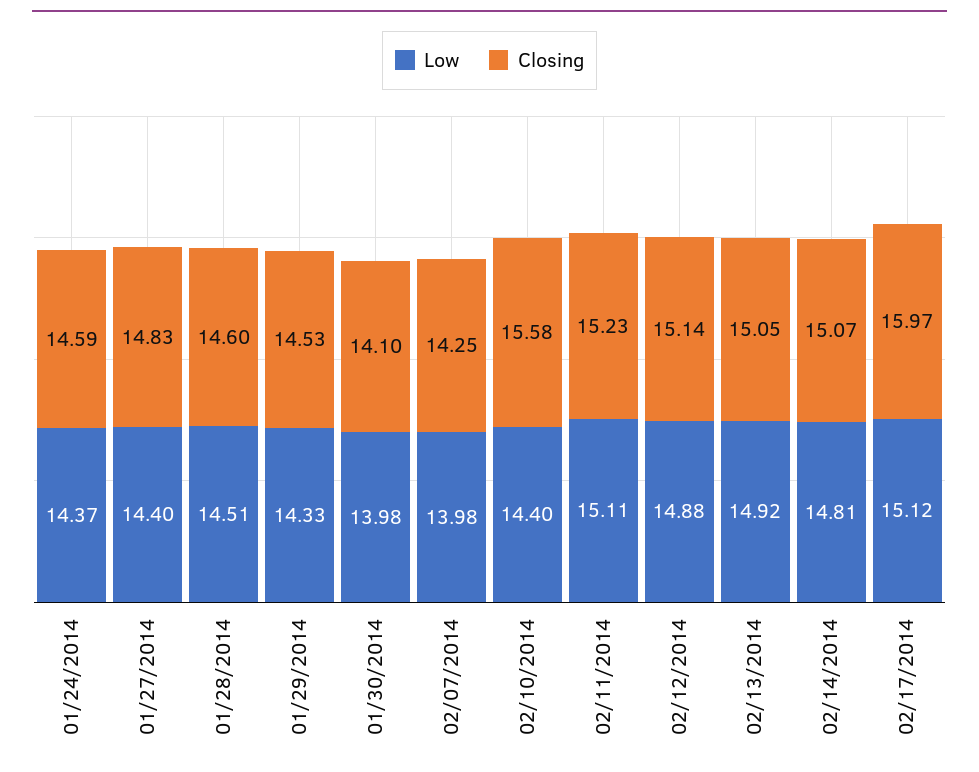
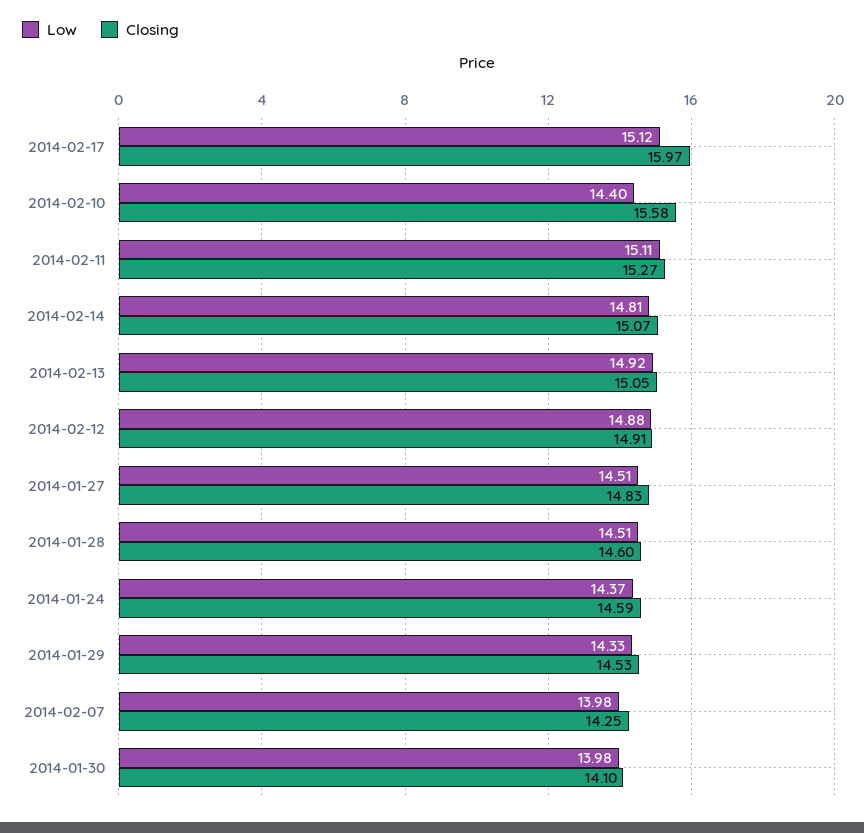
  {
    "Low": {
      "01/24/2014": 14.37,
-     "01/27/2014": 14.4,
+     "01/27/2014": 14.51,
      "01/28/2014": 14.51,
      "01/29/2014": 14.33,
      "01/30/2014": 13.98,
      "02/07/2014": 13.98,
      "02/10/2014": 14.4,
      "02/11/2014": 15.11,
      "02/12/2014": 14.88,
      "02/13/2014": 14.92,
      "02/14/2014": 14.81,
      "02/17/2014": 15.12
    },
    "Closing": {
      "01/24/2014": 14.59,
      "01/27/2014": 14.83,
      "01/28/2014": 14.6,
      "01/29/2014": 14.53,
      "01/30/2014": 14.1,
      "02/07/2014": 14.25,
      "02/10/2014": 15.58,
-     "02/11/2014": 15.23,
+     "02/11/2014": 15.27,
-     "02/12/2014": 15.14,
+     "02/12/2014": 14.91,
      "02/13/2014": 15.05,
      "02/14/2014": 15.07,
      "02/17/2014": 15.97
    }
  }

